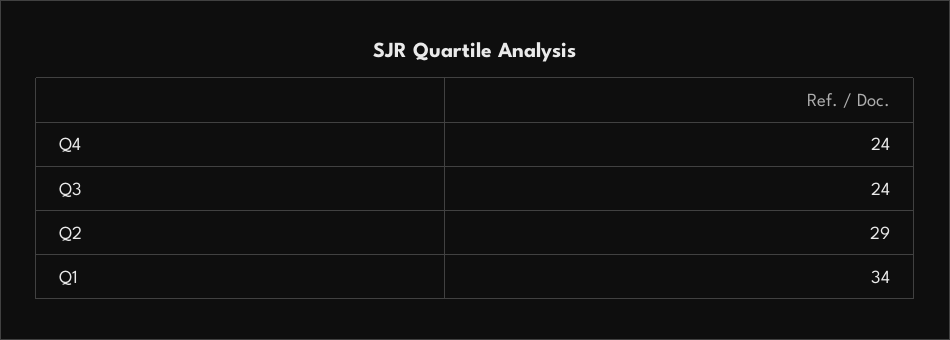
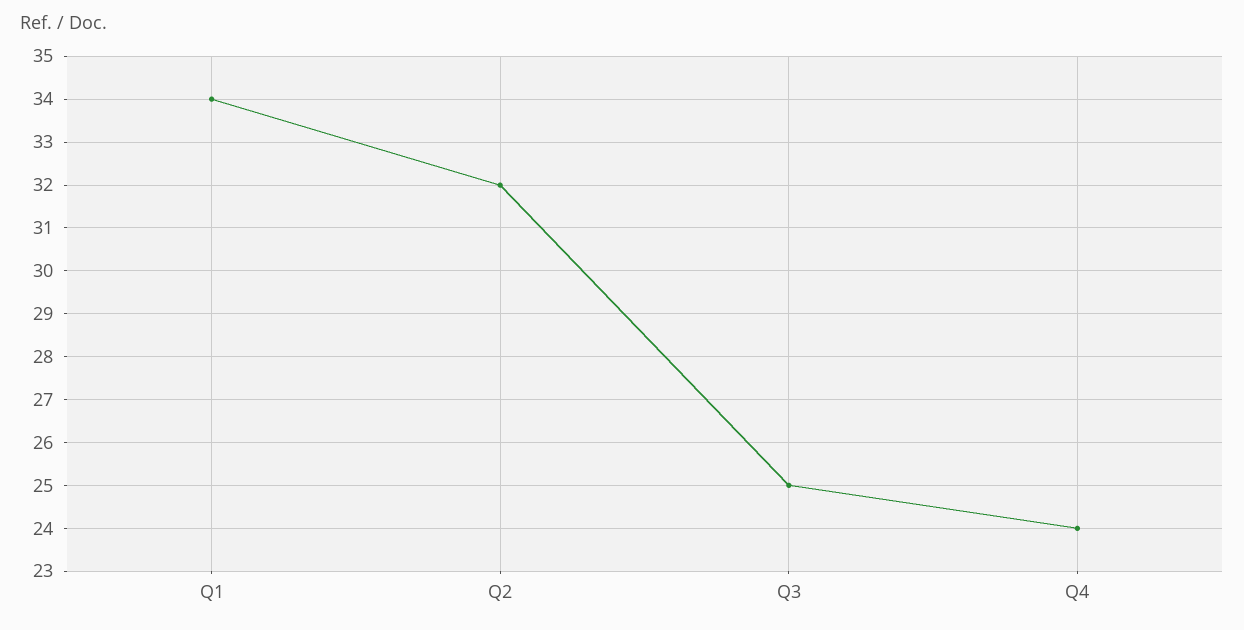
  {
    "Q4": 24,
-   "Q3": 24,
+   "Q3": 25,
-   "Q2": 29,
+   "Q2": 32,
    "Q1": 34
  }

